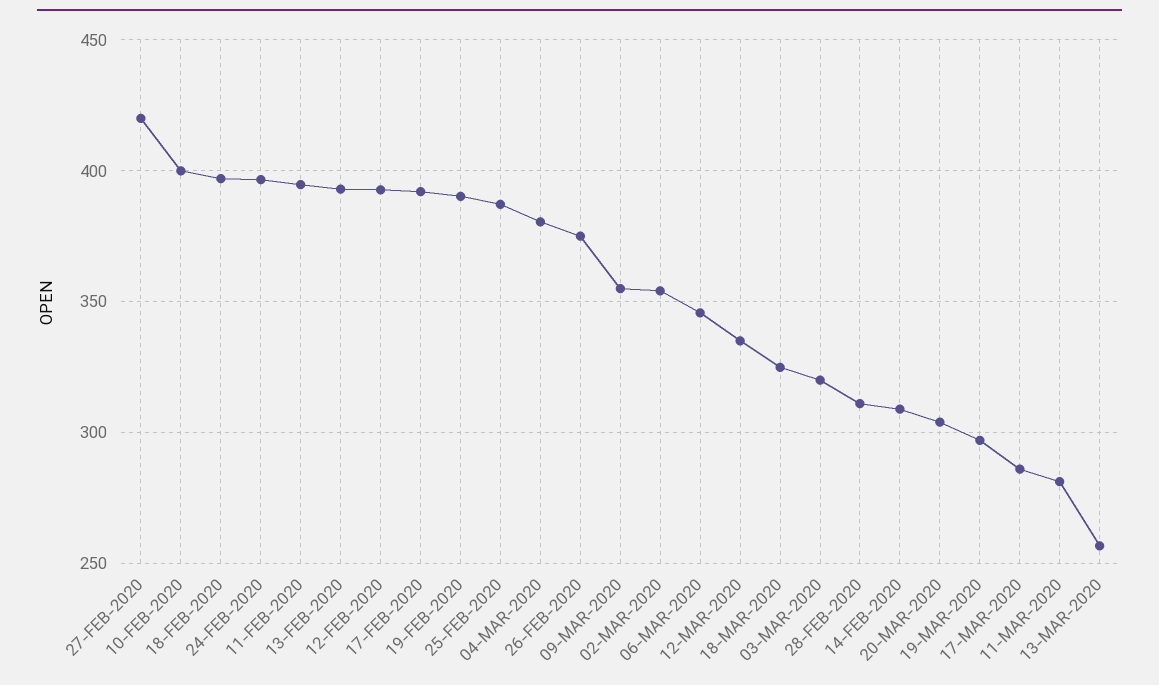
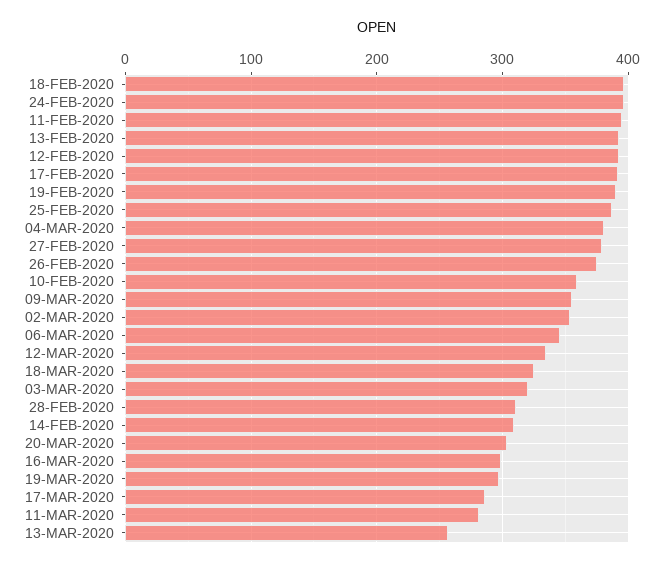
  {
-   "27-FEB-2020": 420,
+   "27-FEB-2020": 380,
-   "10-FEB-2020": 400,
+   "10-FEB-2020": 360,
    "18-FEB-2020": 395,
    "24-FEB-2020": 395,
    "11-FEB-2020": 395,
    "13-FEB-2020": 395,
    "12-FEB-2020": 395,
    "17-FEB-2020": 390,
    "19-FEB-2020": 390,
    "25-FEB-2020": 385,
    "04-MAR-2020": 380,
    "26-FEB-2020": 375,
    "09-MAR-2020": 355,
    "02-MAR-2020": 355,
    "06-MAR-2020": 345,
    "12-MAR-2020": 335,
    "18-MAR-2020": 325,
    "03-MAR-2020": 320,
    "28-FEB-2020": 310,
    "14-FEB-2020": 310,
    "20-MAR-2020": 305,
    "19-MAR-2020": 295,
    "17-MAR-2020": 285,
    "11-MAR-2020": 280,
-   "13-MAR-2020": 255
+   "13-MAR-2020": 255,
+   "16-MAR-2020": 300
  }

